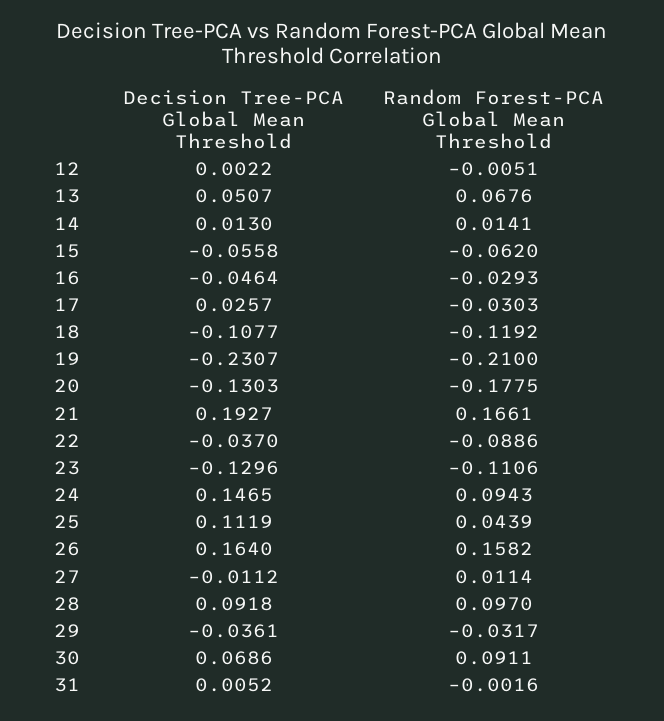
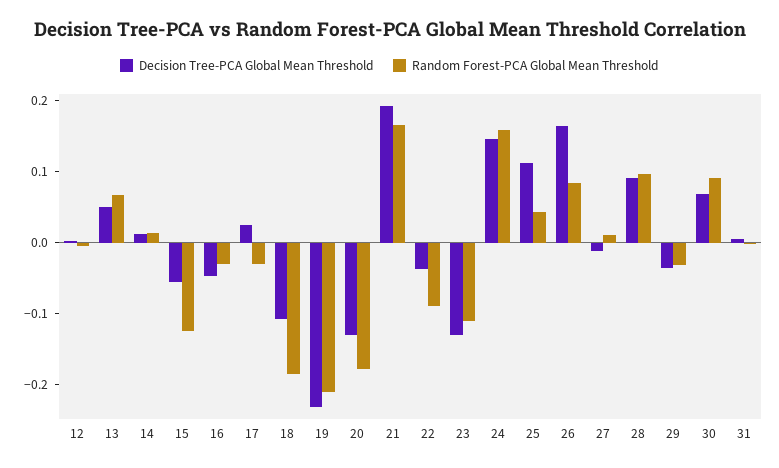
  {
    "Decision Tree-PCA Global Mean Threshold": {
      "12": 0.0022,
      "13": 0.0507,
      "14": 0.013,
      "15": -0.0558,
      "16": -0.0464,
      "17": 0.0257,
      "18": -0.1077,
      "19": -0.2307,
      "20": -0.1303,
      "21": 0.1927,
      "22": -0.037,
      "23": -0.1296,
      "24": 0.1465,
      "25": 0.1119,
      "26": 0.164,
      "27": -0.0112,
      "28": 0.0918,
      "29": -0.0361,
      "30": 0.0686,
      "31": 0.0052
    },
    "Random Forest-PCA Global Mean Threshold": {
      "12": -0.0051,
      "13": 0.0676,
      "14": 0.0141,
-     "15": -0.062,
+     "15": -0.12,
      "16": -0.0293,
      "17": -0.0303,
-     "18": -0.1192,
+     "18": -0.18,
      "19": -0.21,
      "20": -0.1775,
      "21": 0.1661,
      "22": -0.0886,
      "23": -0.1106,
-     "24": 0.0943,
+     "24": 0.16,
      "25": 0.0439,
-     "26": 0.1582,
+     "26": 0.08,
      "27": 0.0114,
      "28": 0.097,
      "29": -0.0317,
      "30": 0.0911,
      "31": -0.0016
    }
  }

